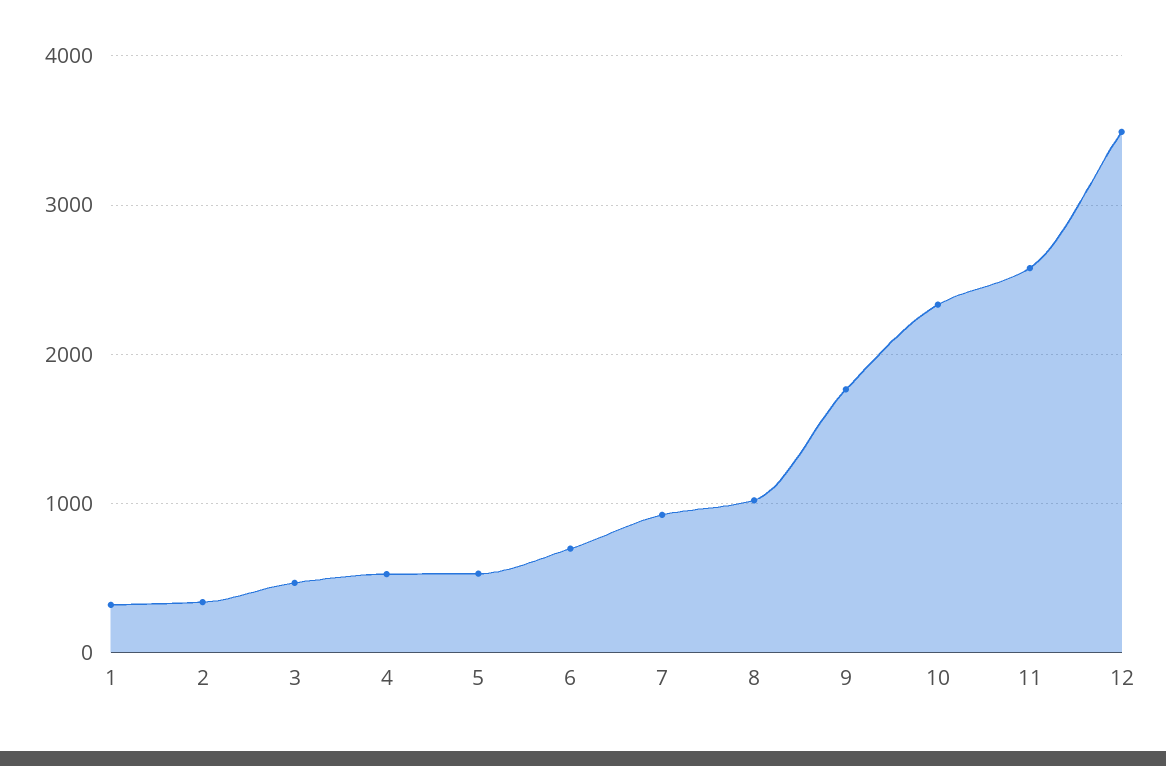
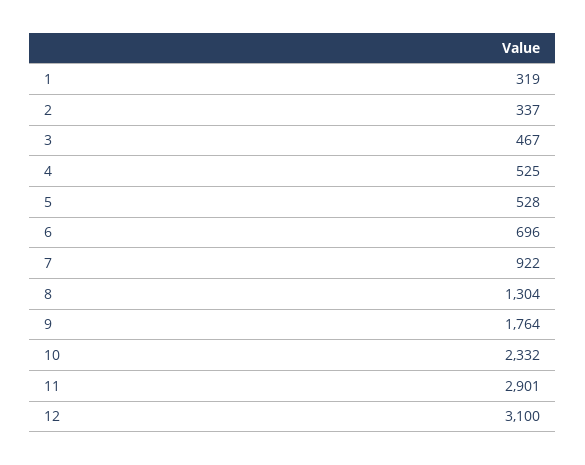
  {
    "1": 319,
    "2": 337,
    "3": 467,
    "4": 525,
    "5": 528,
    "6": 696,
    "7": 922,
-   "8": 1000,
+   "8": 1304,
    "9": 1764,
    "10": 2332,
-   "11": 2600,
+   "11": 2901,
-   "12": 3500
+   "12": 3100
  }

